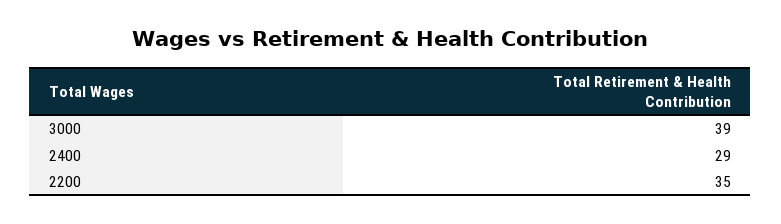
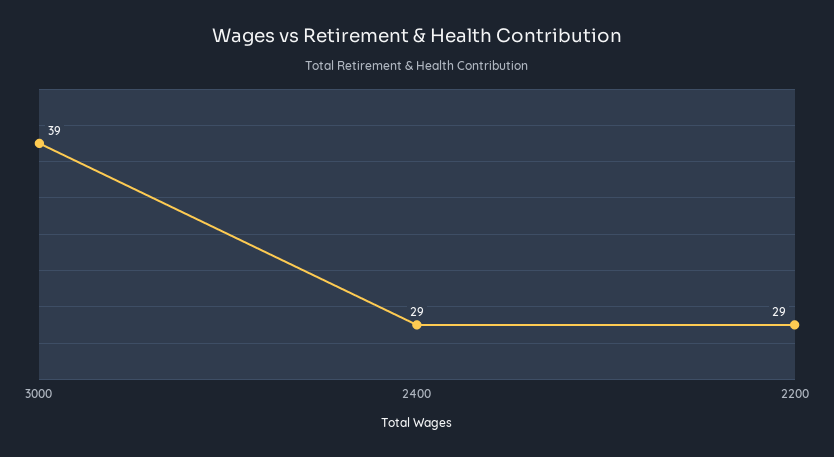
  {
    "3000": 39,
    "2400": 29,
-   "2200": 35
+   "2200": 29
  }

